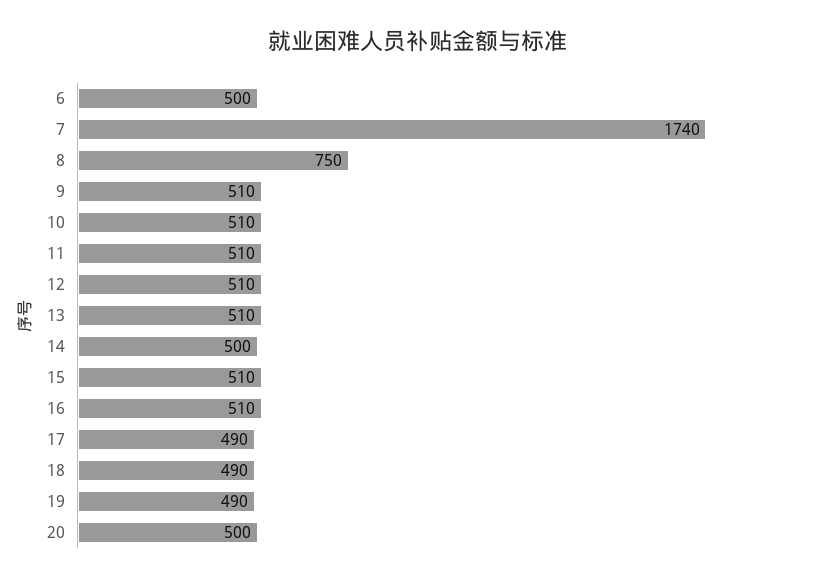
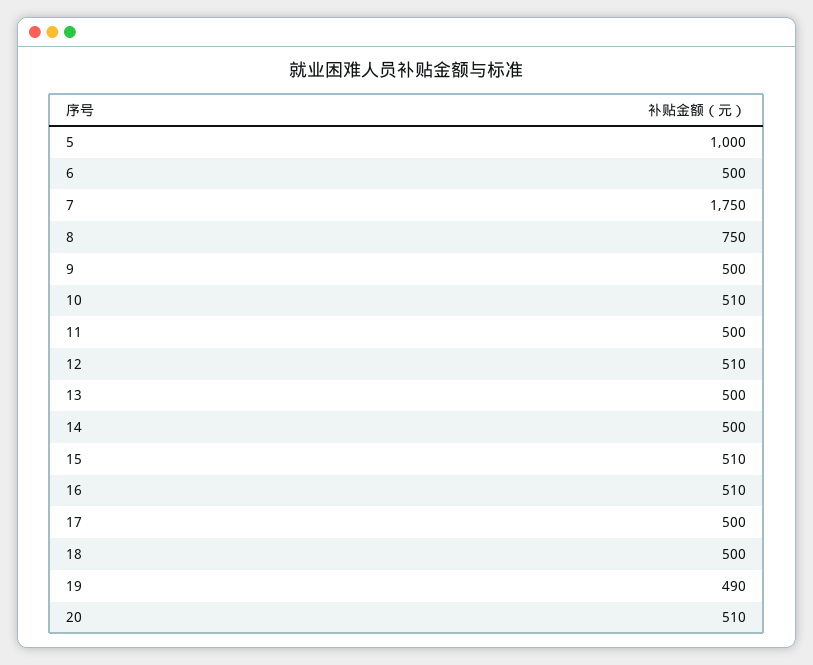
  {
    "6": 500,
-   "7": 1740,
+   "7": 1750,
    "8": 750,
-   "9": 510,
+   "9": 500,
    "10": 510,
-   "11": 510,
+   "11": 500,
    "12": 510,
-   "13": 510,
+   "13": 500,
    "14": 500,
    "15": 510,
    "16": 510,
-   "17": 490,
+   "17": 500,
-   "18": 490,
+   "18": 500,
    "19": 490,
-   "20": 500
+   "20": 510,
+   "5": 1000
  }

